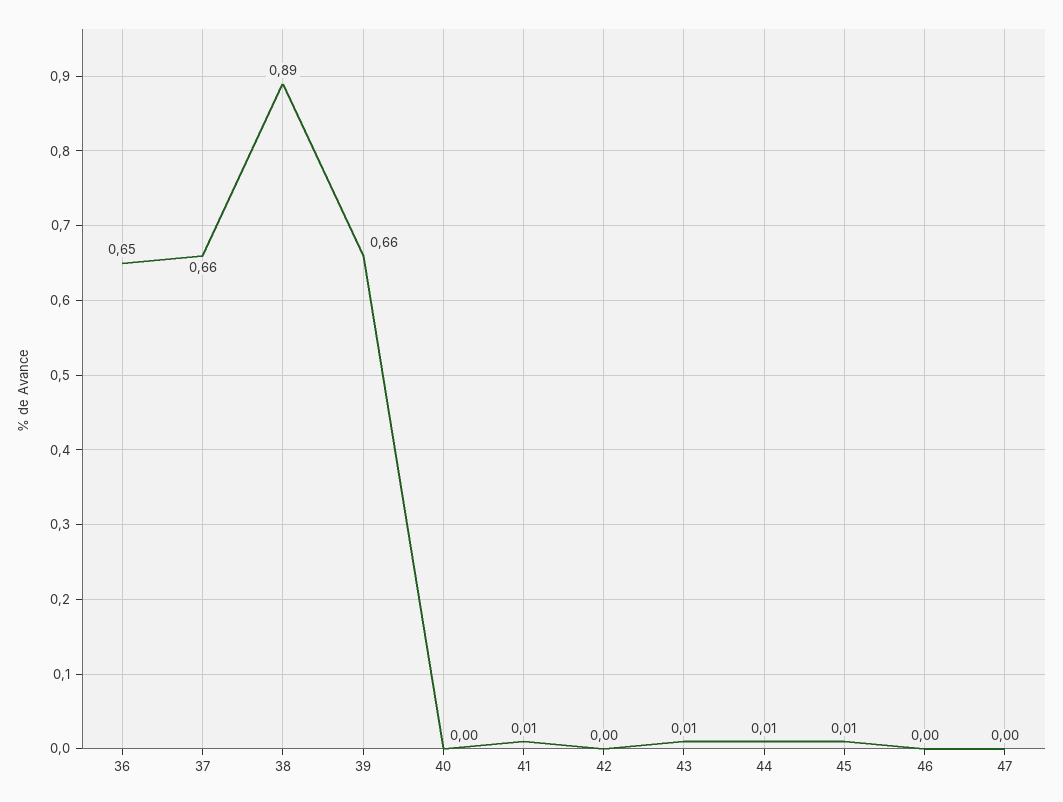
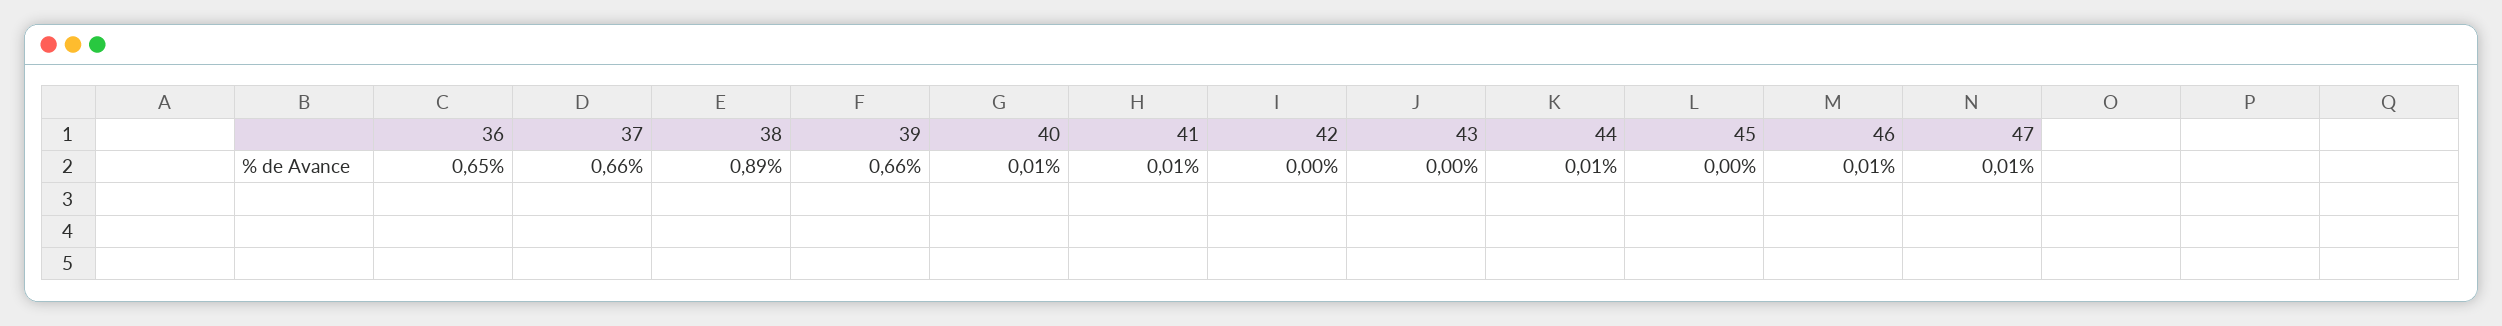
  {
    "36": 0.65,
    "37": 0.66,
    "38": 0.89,
    "39": 0.66,
-   "40": 0,
+   "40": 0.01,
    "41": 0.01,
    "42": 0,
-   "43": 0.01,
+   "43": 0,
    "44": 0.01,
-   "45": 0.01,
+   "45": 0,
-   "46": 0,
+   "46": 0.01,
-   "47": 0
+   "47": 0.01
  }

